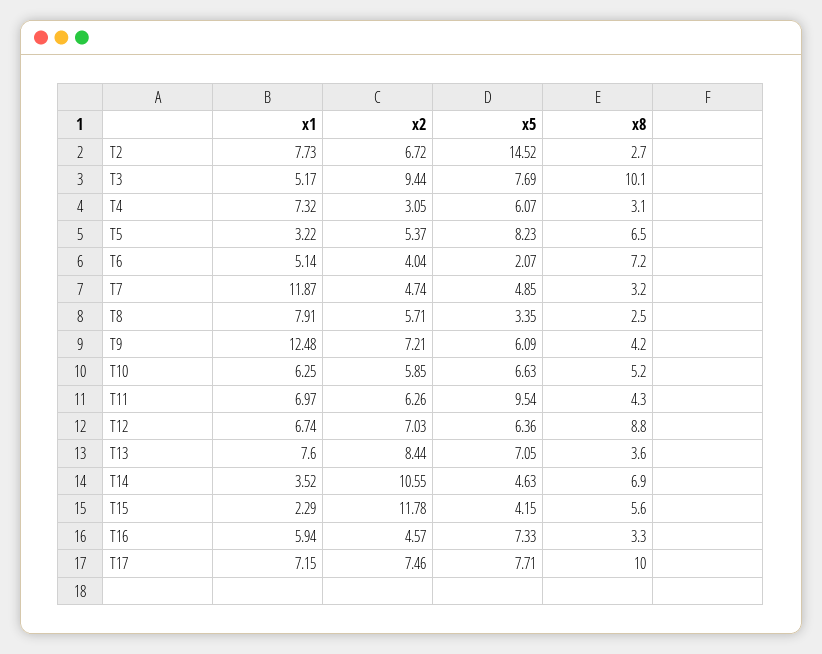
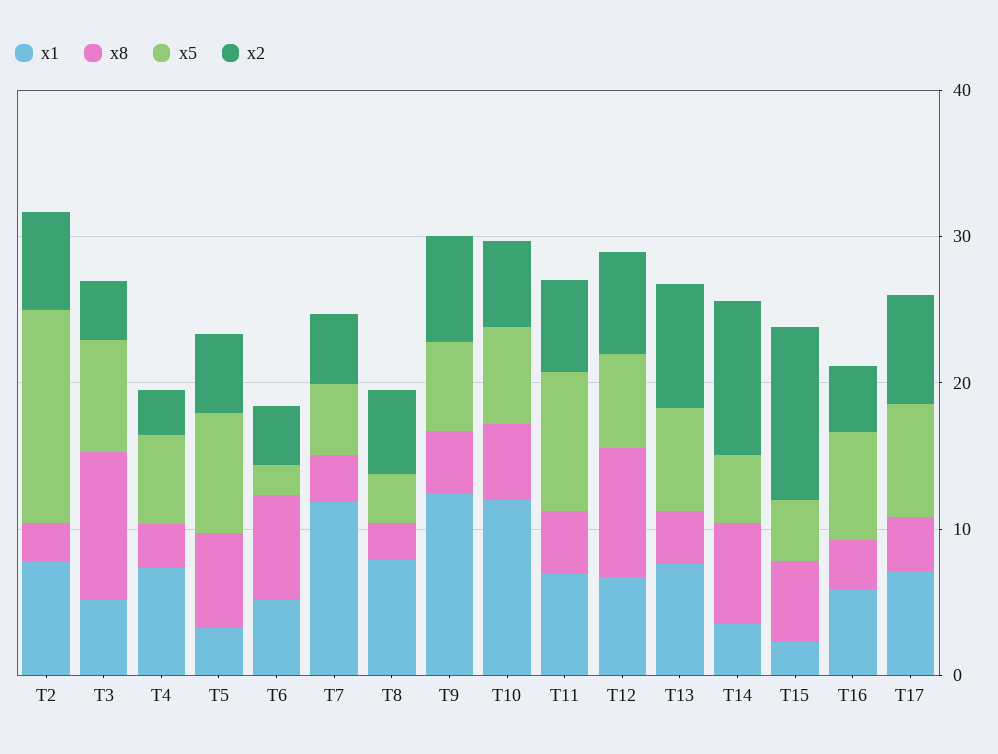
  {
    "x1": {
      "T2": 7.73,
      "T3": 5.17,
      "T4": 7.32,
      "T5": 3.22,
      "T6": 5.14,
      "T7": 11.87,
      "T8": 7.91,
      "T9": 12.48,
-     "T10": 6.25,
+     "T10": 12,
      "T11": 6.97,
      "T12": 6.74,
      "T13": 7.6,
      "T14": 3.52,
      "T15": 2.29,
      "T16": 5.94,
      "T17": 7.15
    },
    "x2": {
      "T2": 6.72,
-     "T3": 9.44,
+     "T3": 4,
      "T4": 3.05,
      "T5": 5.37,
      "T6": 4.04,
      "T7": 4.74,
      "T8": 5.71,
      "T9": 7.21,
      "T10": 5.85,
      "T11": 6.26,
      "T12": 7.03,
      "T13": 8.44,
      "T14": 10.55,
      "T15": 11.78,
      "T16": 4.57,
      "T17": 7.46
    },
    "x5": {
      "T2": 14.52,
      "T3": 7.69,
      "T4": 6.07,
      "T5": 8.23,
      "T6": 2.07,
      "T7": 4.85,
      "T8": 3.35,
      "T9": 6.09,
      "T10": 6.63,
      "T11": 9.54,
      "T12": 6.36,
      "T13": 7.05,
      "T14": 4.63,
      "T15": 4.15,
      "T16": 7.33,
      "T17": 7.71
    },
    "x8": {
      "T2": 2.7,
      "T3": 10.1,
      "T4": 3.1,
      "T5": 6.5,
      "T6": 7.2,
      "T7": 3.2,
      "T8": 2.5,
      "T9": 4.2,
      "T10": 5.2,
      "T11": 4.3,
      "T12": 8.8,
      "T13": 3.6,
      "T14": 6.9,
      "T15": 5.6,
      "T16": 3.3,
-     "T17": 10
+     "T17": 4
    }
  }

